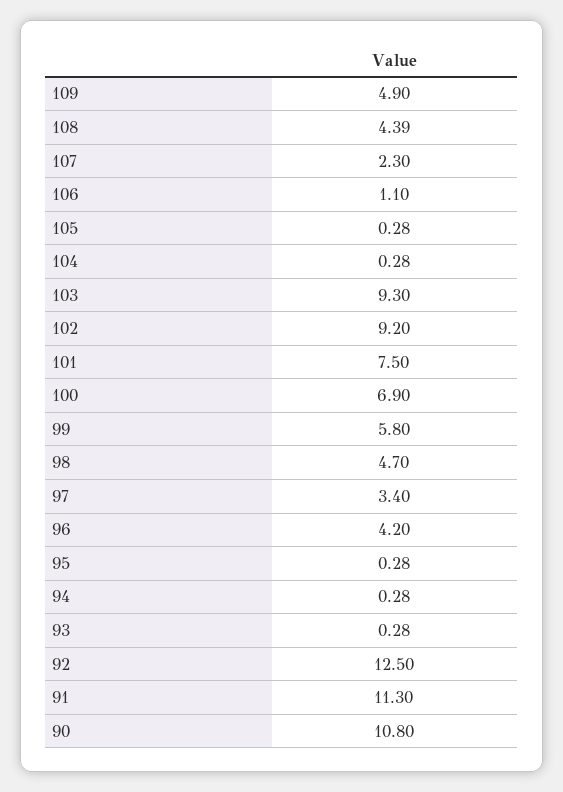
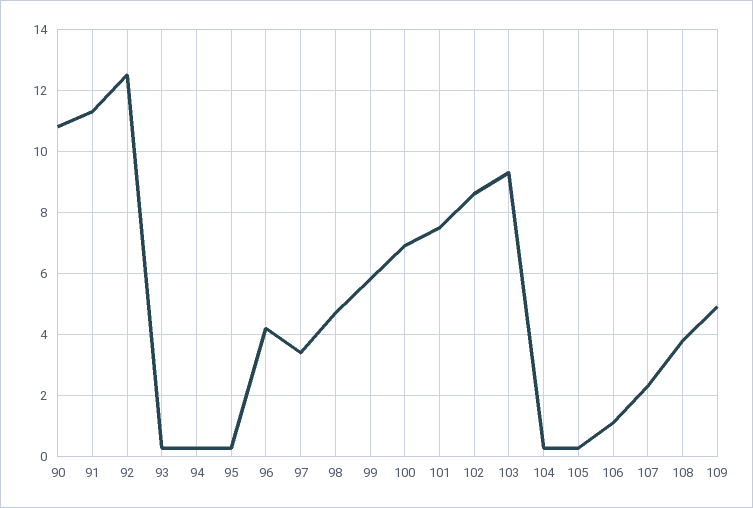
  {
    "109": 4.9,
-   "108": 4.39,
+   "108": 3.8,
    "107": 2.3,
    "106": 1.1,
    "105": 0.28,
    "104": 0.28,
    "103": 9.3,
-   "102": 9.2,
+   "102": 8.6,
    "101": 7.5,
    "100": 6.9,
    "99": 5.8,
    "98": 4.7,
    "97": 3.4,
    "96": 4.2,
    "95": 0.28,
    "94": 0.28,
    "93": 0.28,
    "92": 12.5,
    "91": 11.3,
    "90": 10.8
  }

